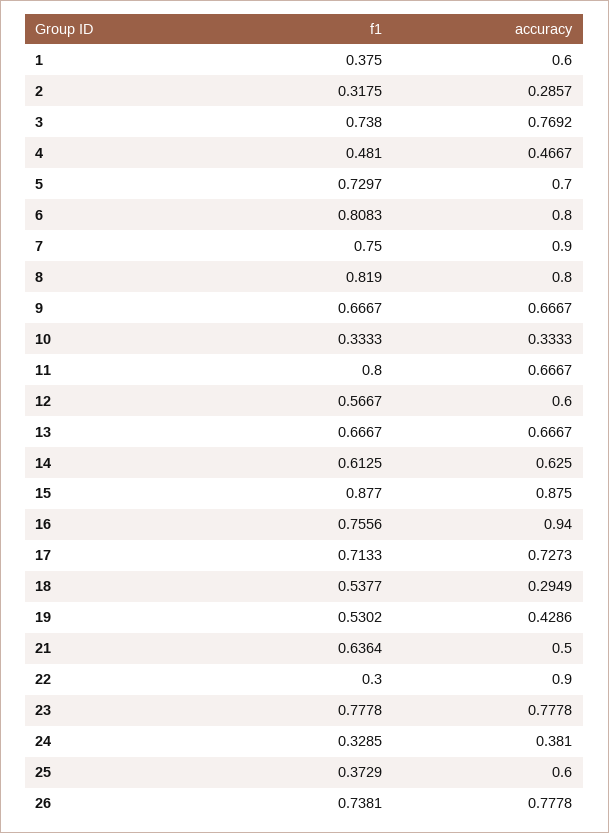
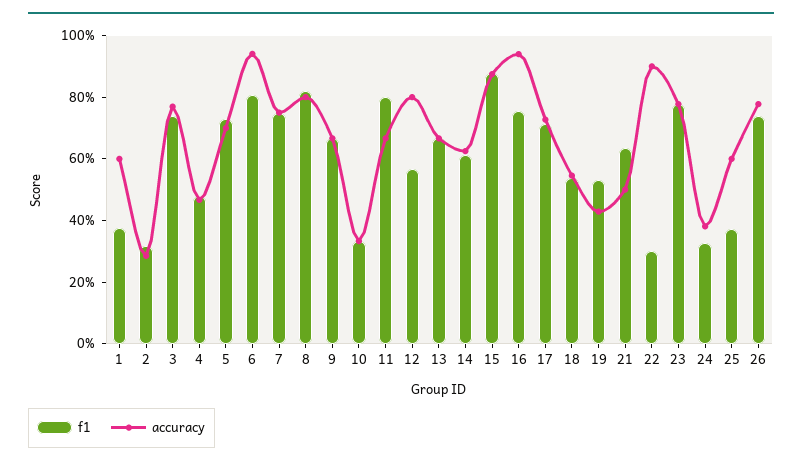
  {
    "f1": {
      "1": 0.375,
      "2": 0.3175,
      "3": 0.738,
      "4": 0.481,
      "5": 0.7297,
      "6": 0.8083,
      "7": 0.75,
      "8": 0.819,
      "9": 0.6667,
      "10": 0.3333,
      "11": 0.8,
      "12": 0.5667,
      "13": 0.6667,
      "14": 0.6125,
      "15": 0.877,
      "16": 0.7556,
      "17": 0.7133,
      "18": 0.5377,
      "19": 0.5302,
      "21": 0.6364,
      "22": 0.3,
      "23": 0.7778,
      "24": 0.3285,
      "25": 0.3729,
      "26": 0.7381
    },
    "accuracy": {
      "1": 0.6,
      "2": 0.2857,
      "3": 0.7692,
      "4": 0.4667,
      "5": 0.7,
-     "6": 0.8,
+     "6": 0.95,
-     "7": 0.9,
+     "7": 0.75,
      "8": 0.8,
      "9": 0.6667,
      "10": 0.3333,
      "11": 0.6667,
-     "12": 0.6,
+     "12": 0.8,
      "13": 0.6667,
      "14": 0.625,
      "15": 0.875,
      "16": 0.94,
      "17": 0.7273,
-     "18": 0.2949,
+     "18": 0.55,
      "19": 0.4286,
      "21": 0.5,
      "22": 0.9,
      "23": 0.7778,
      "24": 0.381,
      "25": 0.6,
      "26": 0.7778
    }
  }

